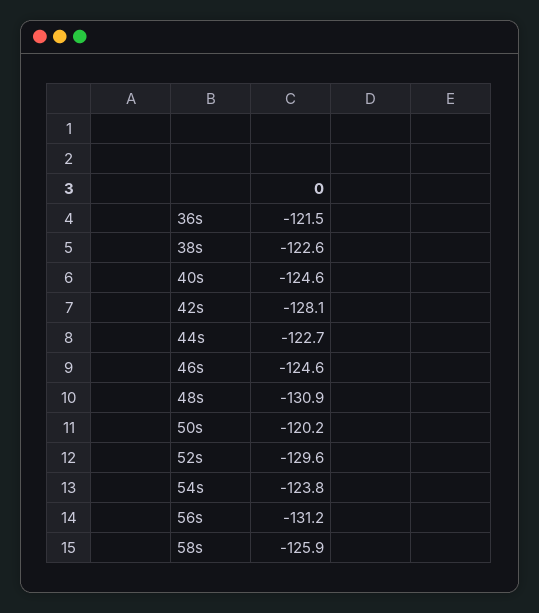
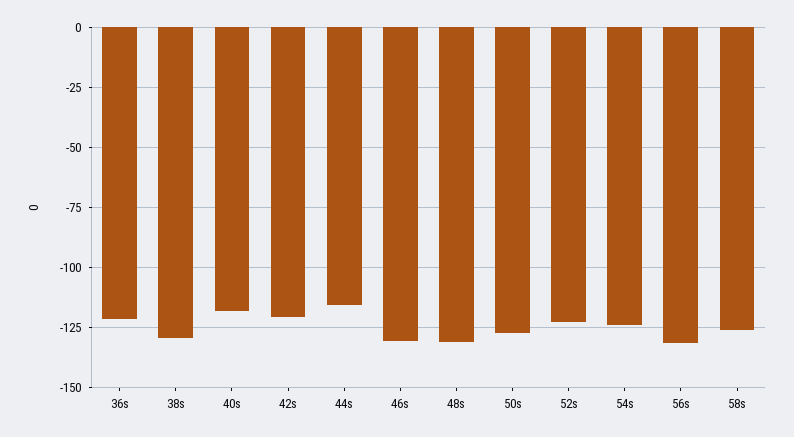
  {
    "36s": -121.5,
-   "38s": -122.6,
+   "38s": -130,
-   "40s": -124.6,
+   "40s": -117.5,
-   "42s": -128.1,
+   "42s": -120,
-   "44s": -122.7,
+   "44s": -115,
-   "46s": -124.6,
+   "46s": -130,
    "48s": -130.9,
-   "50s": -120.2,
+   "50s": -127.5,
-   "52s": -129.6,
+   "52s": -122.5,
    "54s": -123.8,
    "56s": -131.2,
    "58s": -125.9
  }

